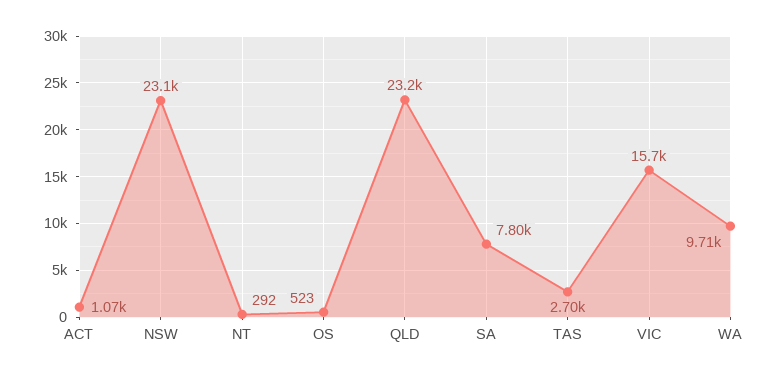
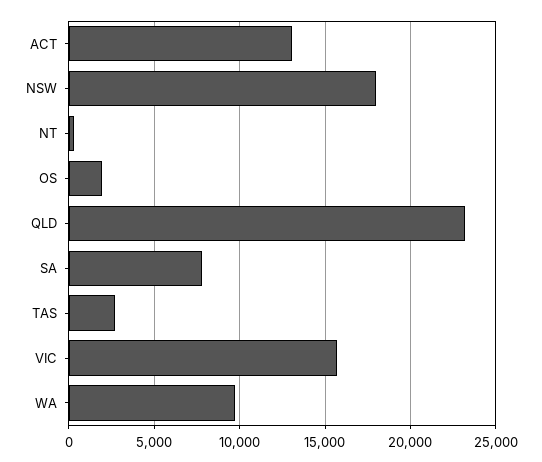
  {
-   "ACT": 1070,
+   "ACT": 13000,
-   "NSW": 23100,
+   "NSW": 18000,
    "NT": 292,
-   "OS": 523,
+   "OS": 2000,
    "QLD": 23200,
    "SA": 7800,
    "TAS": 2700,
    "VIC": 15700,
    "WA": 9710
  }

